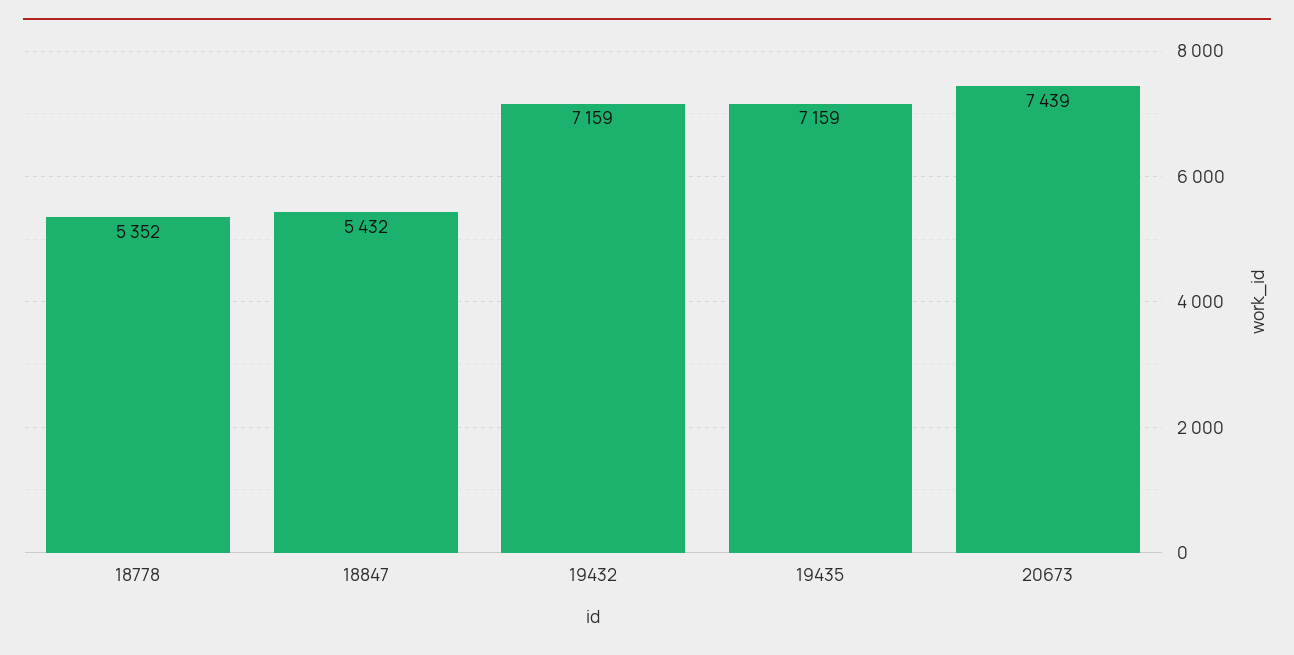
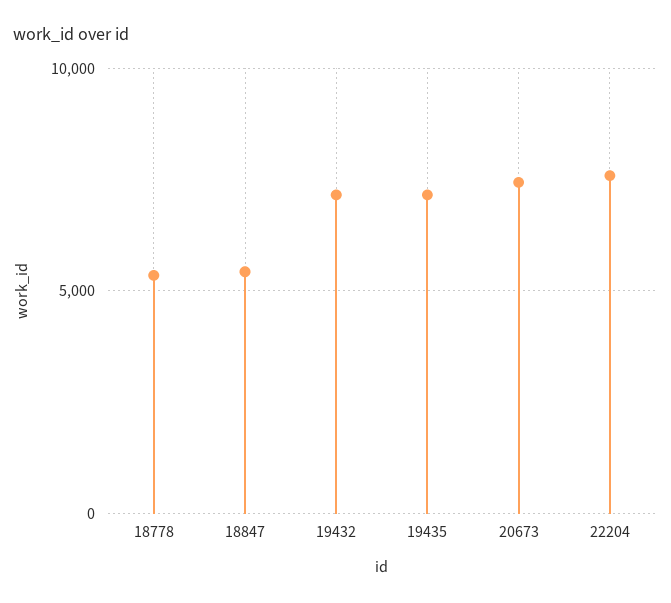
  {
    "18778": 5352,
    "18847": 5432,
    "19432": 7159,
    "19435": 7159,
-   "20673": 7439
+   "20673": 7439,
+   "22204": 7500
  }

